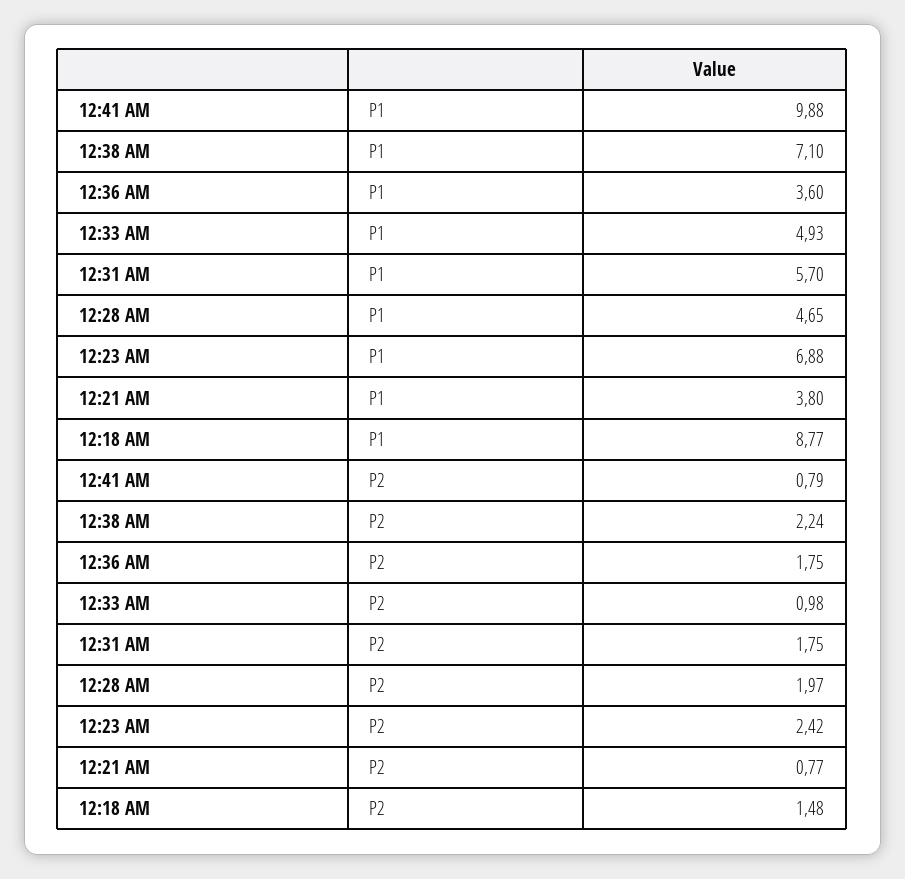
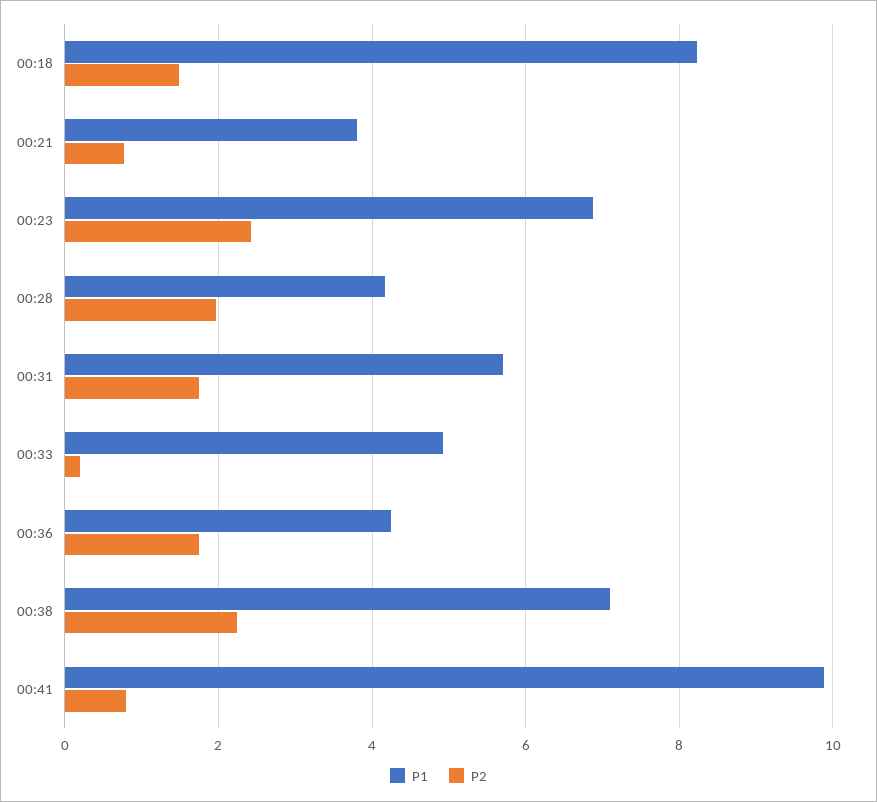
  {
    "P1": {
      "12:41 AM": 9.88,
      "12:38 AM": 7.1,
-     "12:36 AM": 3.6,
+     "12:36 AM": 4.2,
      "12:33 AM": 4.93,
      "12:31 AM": 5.7,
-     "12:28 AM": 4.65,
+     "12:28 AM": 4.2,
      "12:23 AM": 6.88,
      "12:21 AM": 3.8,
-     "12:18 AM": 8.77
+     "12:18 AM": 8.2
    },
    "P2": {
      "12:41 AM": 0.79,
      "12:38 AM": 2.24,
      "12:36 AM": 1.75,
-     "12:33 AM": 0.98,
+     "12:33 AM": 0.2,
      "12:31 AM": 1.75,
      "12:28 AM": 1.97,
      "12:23 AM": 2.42,
      "12:21 AM": 0.77,
      "12:18 AM": 1.48
    }
  }

